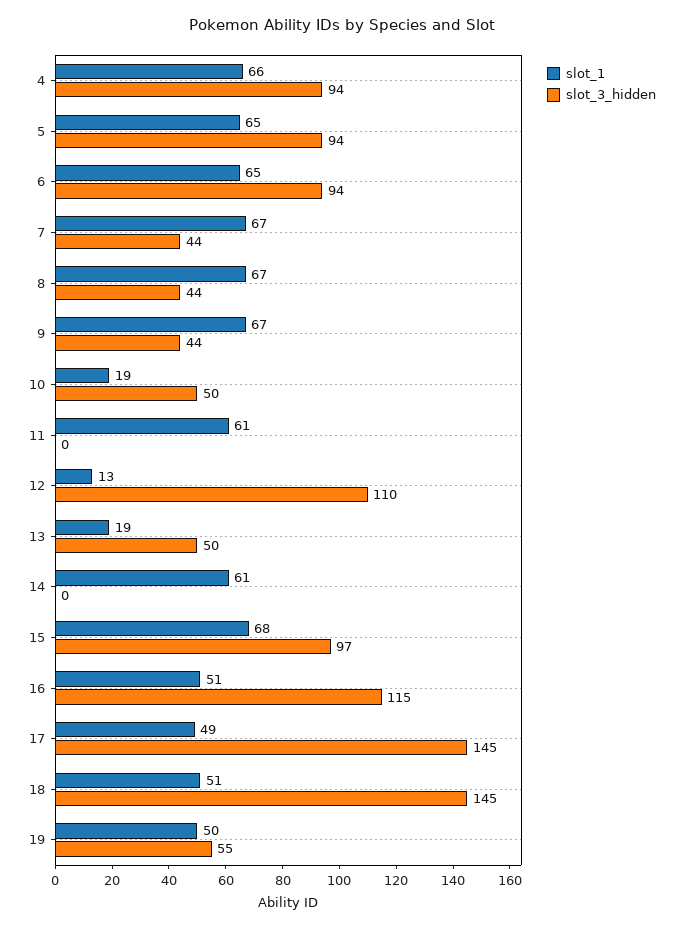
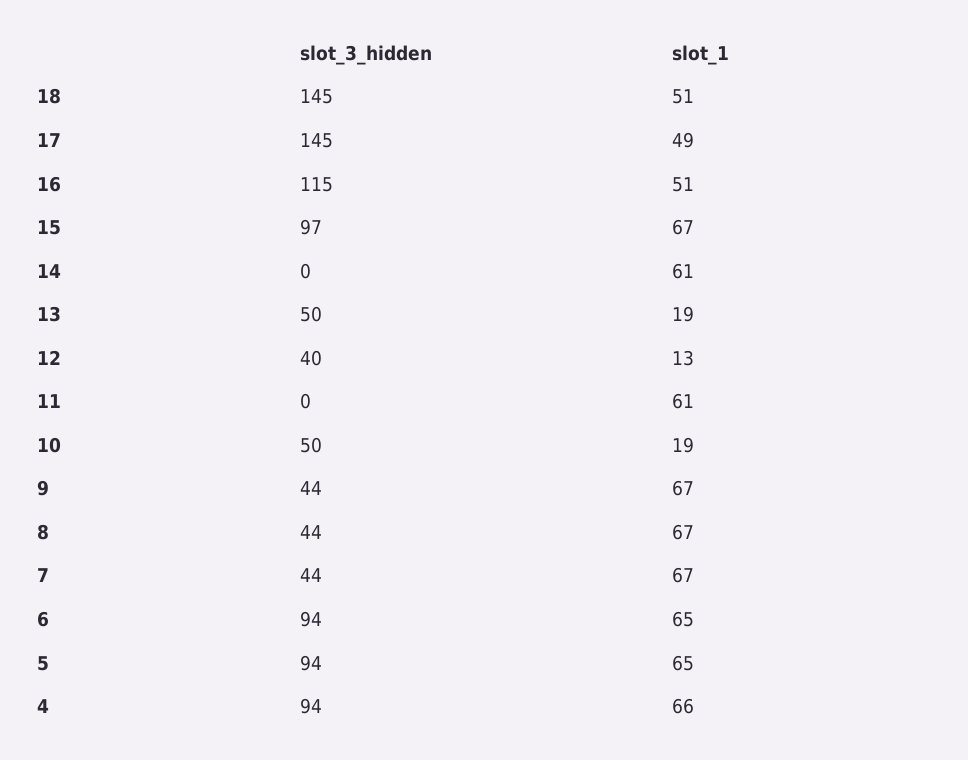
  {
    "slot_1": {
      "4": 66,
      "5": 65,
      "6": 65,
      "7": 67,
      "8": 67,
      "9": 67,
      "10": 19,
      "11": 61,
      "12": 13,
      "13": 19,
      "14": 61,
-     "15": 68,
+     "15": 67,
      "16": 51,
      "17": 49,
-     "18": 51,
+     "18": 51
-     "19": 50
    },
    "slot_3_hidden": {
      "4": 94,
      "5": 94,
      "6": 94,
      "7": 44,
      "8": 44,
      "9": 44,
      "10": 50,
      "11": 0,
-     "12": 110,
+     "12": 40,
      "13": 50,
      "14": 0,
      "15": 97,
      "16": 115,
      "17": 145,
-     "18": 145,
+     "18": 145
-     "19": 55
    }
  }

